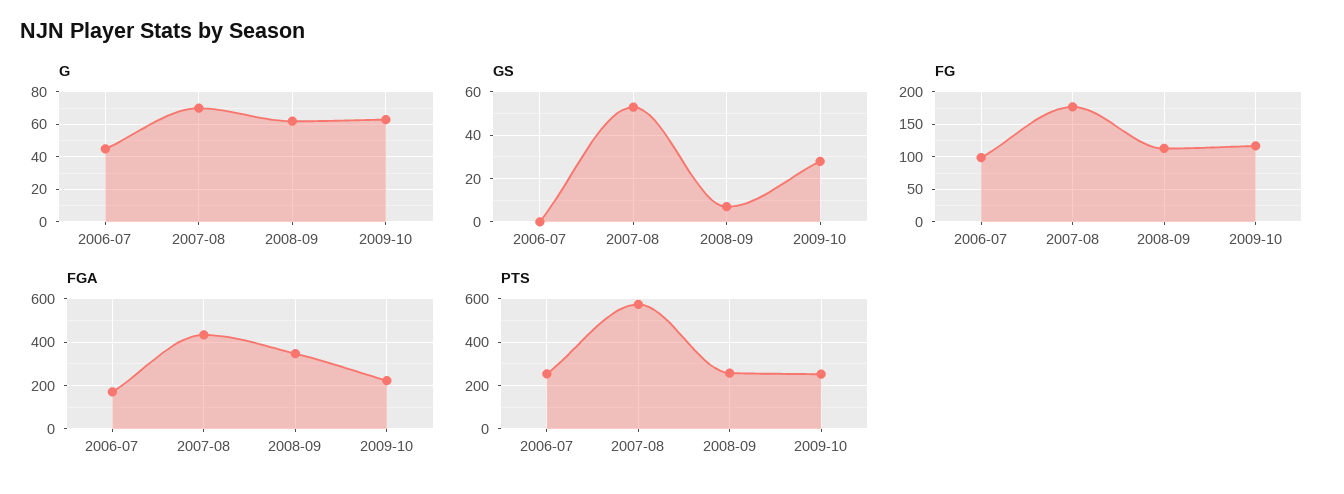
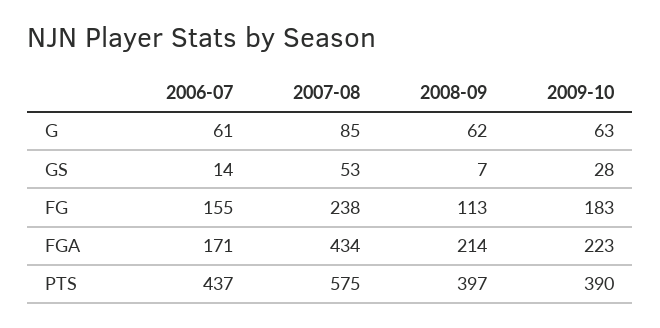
  {
    "G": {
-     "2006-07": 45,
+     "2006-07": 61,
-     "2007-08": 70,
+     "2007-08": 85,
      "2008-09": 62,
      "2009-10": 63
    },
    "GS": {
-     "2006-07": 0,
+     "2006-07": 14,
      "2007-08": 53,
      "2008-09": 7,
      "2009-10": 28
    },
    "FG": {
-     "2006-07": 100,
+     "2006-07": 155,
-     "2007-08": 180,
+     "2007-08": 238,
      "2008-09": 113,
-     "2009-10": 120
+     "2009-10": 183
    },
    "FGA": {
      "2006-07": 171,
      "2007-08": 434,
-     "2008-09": 350,
+     "2008-09": 214,
      "2009-10": 223
    },
    "PTS": {
-     "2006-07": 250,
+     "2006-07": 437,
      "2007-08": 575,
-     "2008-09": 250,
+     "2008-09": 397,
-     "2009-10": 250
+     "2009-10": 390
    }
  }

